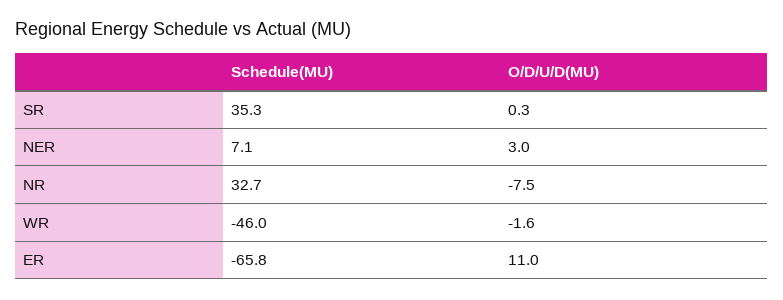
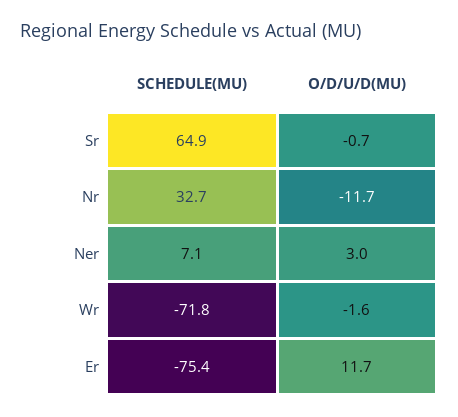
  {
    "Schedule(MU)": {
-     "SR": 35.3,
+     "SR": 64.9,
      "NER": 7.1,
      "NR": 32.7,
-     "WR": -46,
+     "WR": -71.8,
-     "ER": -65.8
+     "ER": -75.4
    },
    "O/D/U/D(MU)": {
-     "SR": 0.3,
+     "SR": -0.7,
      "NER": 3,
-     "NR": -7.5,
+     "NR": -11.7,
      "WR": -1.6,
-     "ER": 11
+     "ER": 11.7
    }
  }

